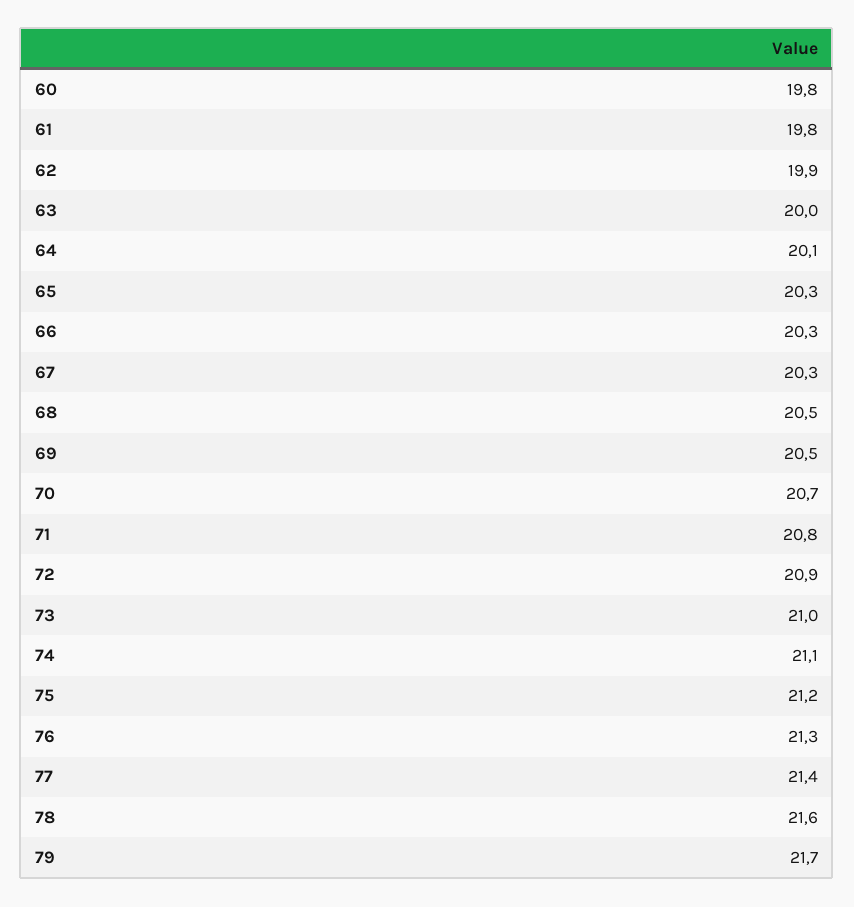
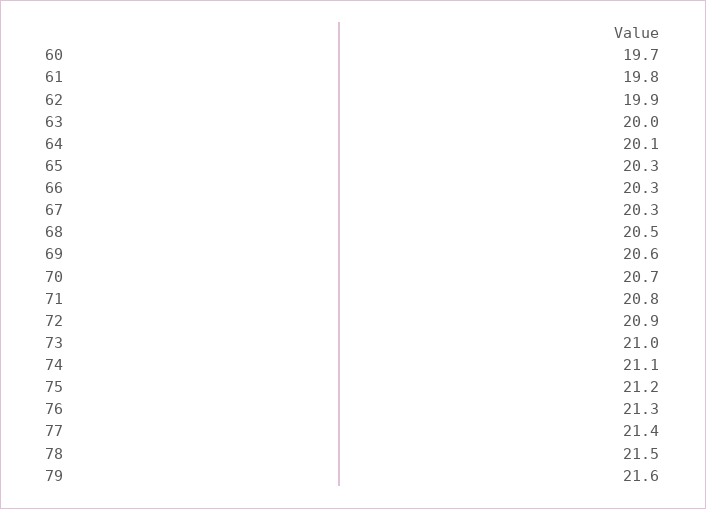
  {
-   "60": 19.8,
+   "60": 19.7,
    "61": 19.8,
    "62": 19.9,
    "63": 20,
    "64": 20.1,
    "65": 20.3,
    "66": 20.3,
    "67": 20.3,
    "68": 20.5,
-   "69": 20.5,
+   "69": 20.6,
    "70": 20.7,
    "71": 20.8,
    "72": 20.9,
    "73": 21,
    "74": 21.1,
    "75": 21.2,
    "76": 21.3,
    "77": 21.4,
-   "78": 21.6,
+   "78": 21.5,
-   "79": 21.7
+   "79": 21.6
  }

